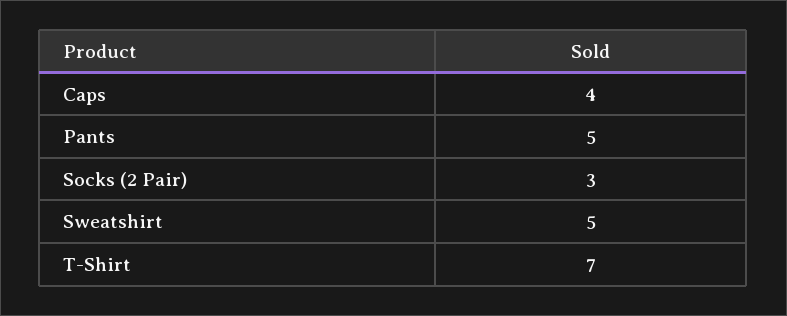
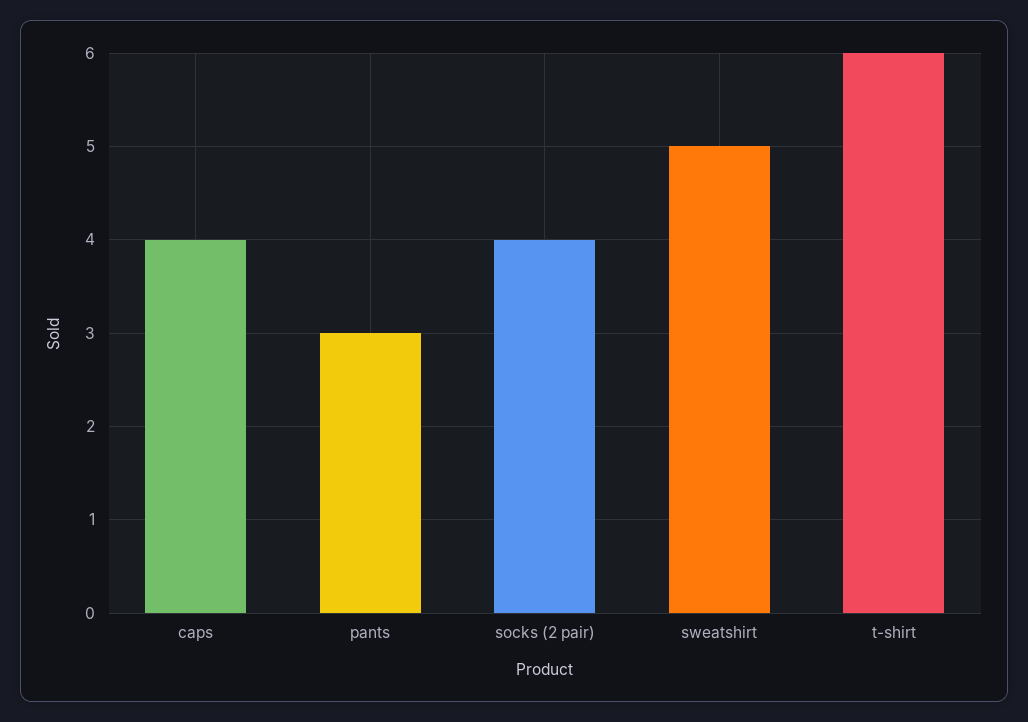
  {
    "Caps": 4,
-   "Pants": 5,
+   "Pants": 3,
-   "Socks (2 Pair)": 3,
+   "Socks (2 Pair)": 4,
    "Sweatshirt": 5,
-   "T-Shirt": 7
+   "T-Shirt": 6
  }

